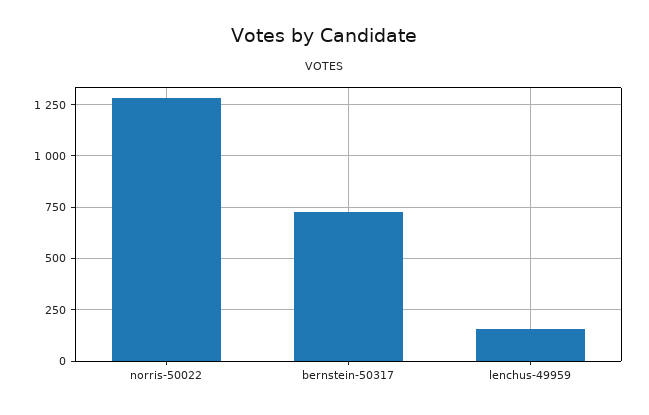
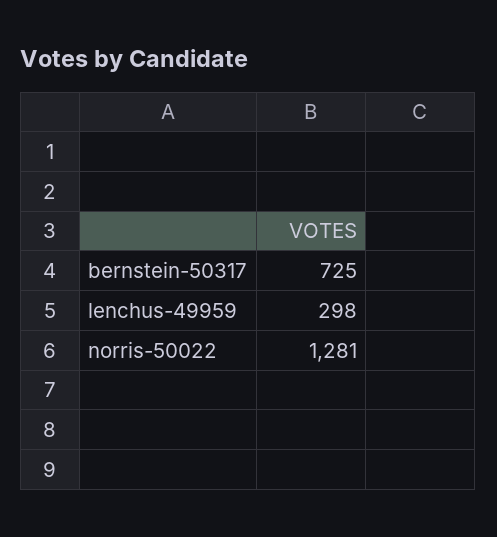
  {
    "norris-50022": 1281,
    "bernstein-50317": 725,
-   "lenchus-49959": 150
+   "lenchus-49959": 298
  }

